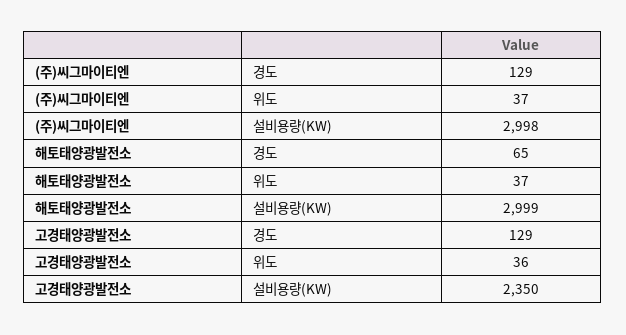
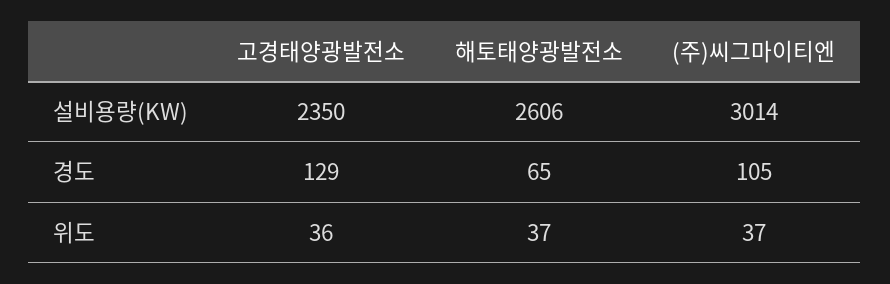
  {
    "(주)씨그마이티엔": {
-     "경도": 129,
+     "경도": 105,
      "위도": 37,
-     "설비용량(KW)": 2998
+     "설비용량(KW)": 3014
    },
    "해토태양광발전소": {
      "경도": 65,
      "위도": 37,
-     "설비용량(KW)": 2999
+     "설비용량(KW)": 2606
    },
    "고경태양광발전소": {
      "경도": 129,
      "위도": 36,
      "설비용량(KW)": 2350
    }
  }

